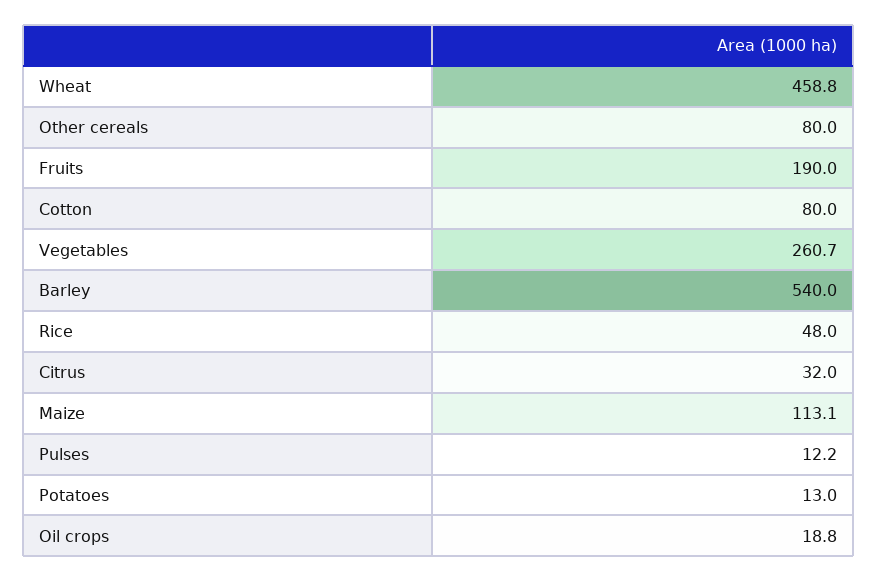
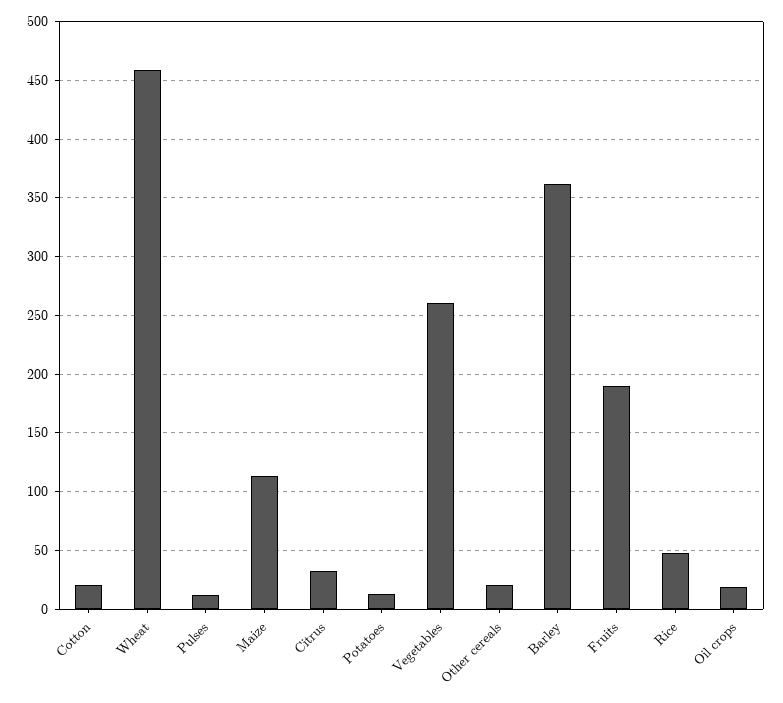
  {
    "Wheat": 458.8,
-   "Other cereals": 80,
+   "Other cereals": 20,
    "Fruits": 190,
-   "Cotton": 80,
+   "Cotton": 20,
    "Vegetables": 260.7,
-   "Barley": 540,
+   "Barley": 360,
    "Rice": 48,
    "Citrus": 32,
    "Maize": 113.1,
    "Pulses": 12.2,
    "Potatoes": 13,
    "Oil crops": 18.8
  }

